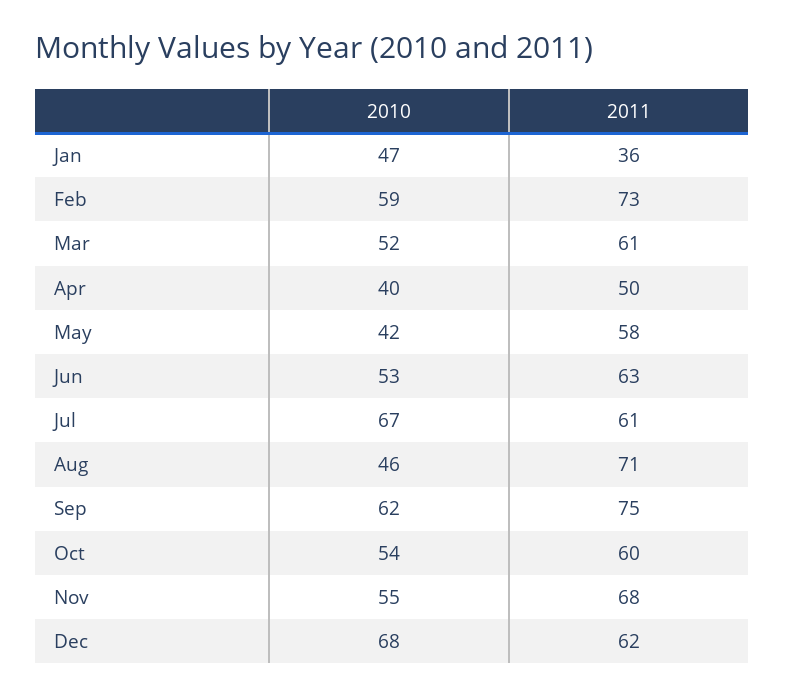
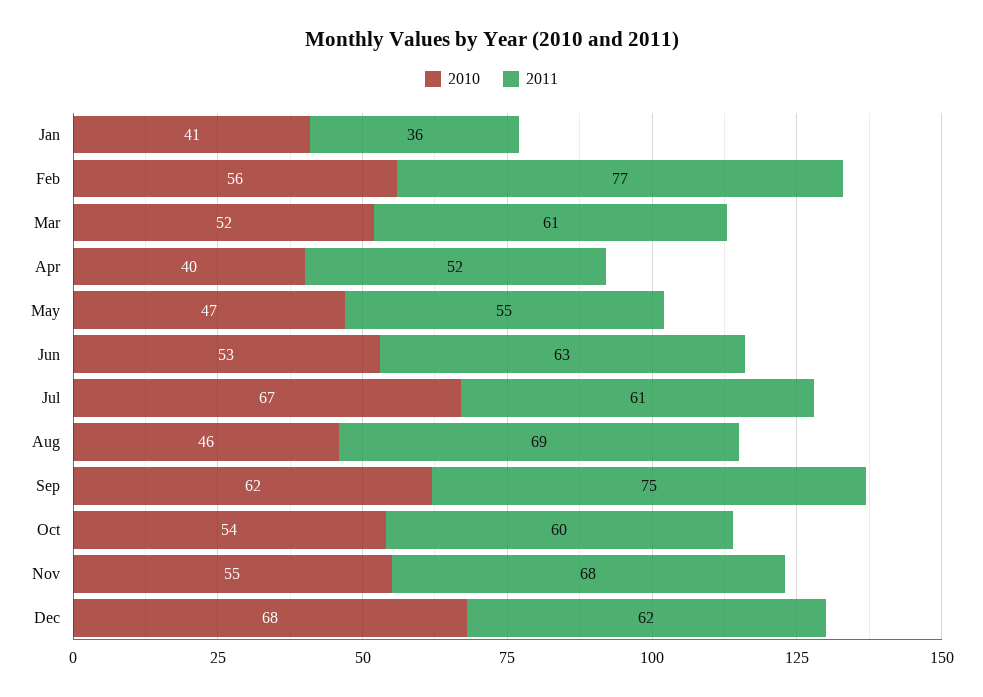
  {
    "2010": {
-     "Jan": 47,
+     "Jan": 41,
-     "Feb": 59,
+     "Feb": 56,
      "Mar": 52,
      "Apr": 40,
-     "May": 42,
+     "May": 47,
      "Jun": 53,
      "Jul": 67,
      "Aug": 46,
      "Sep": 62,
      "Oct": 54,
      "Nov": 55,
      "Dec": 68
    },
    "2011": {
      "Jan": 36,
-     "Feb": 73,
+     "Feb": 77,
      "Mar": 61,
-     "Apr": 50,
+     "Apr": 52,
-     "May": 58,
+     "May": 55,
      "Jun": 63,
      "Jul": 61,
-     "Aug": 71,
+     "Aug": 69,
      "Sep": 75,
      "Oct": 60,
      "Nov": 68,
      "Dec": 62
    }
  }

